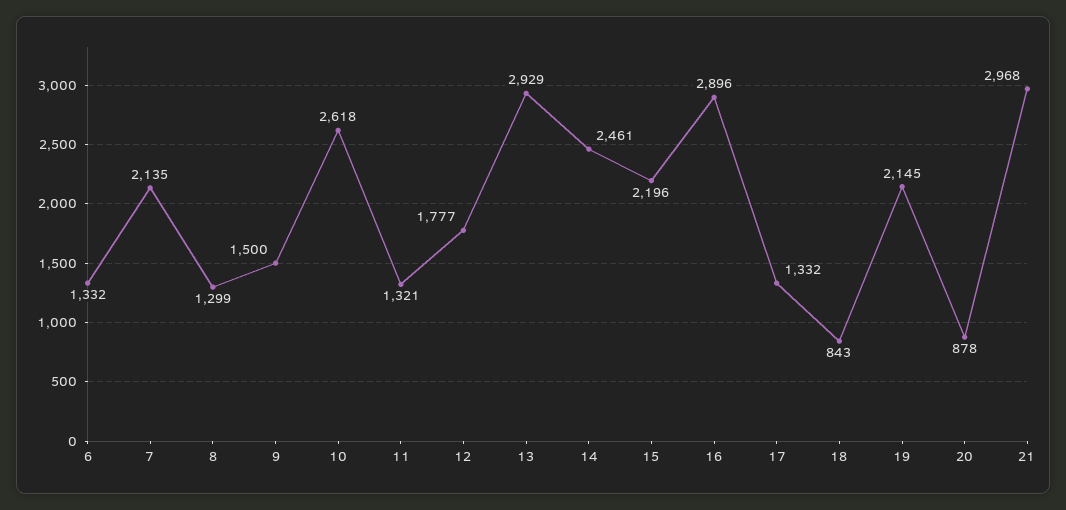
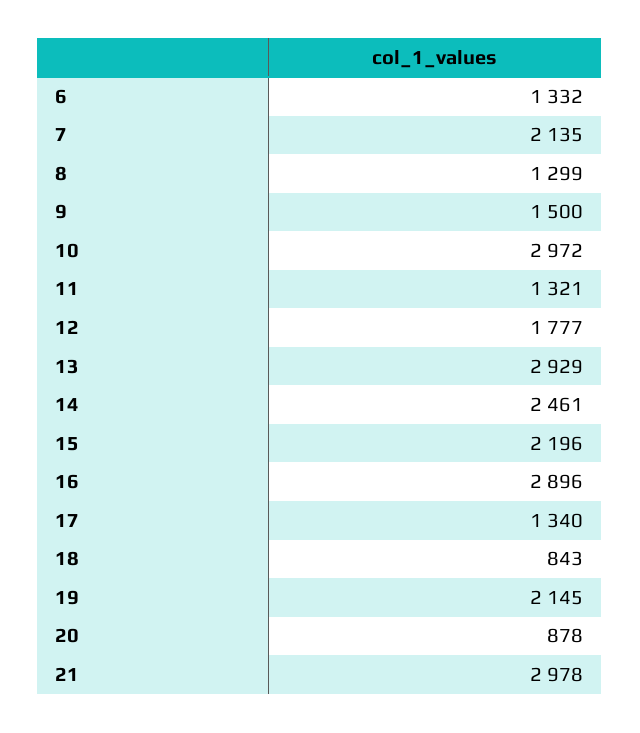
  {
    "6": 1332,
    "7": 2135,
    "8": 1299,
    "9": 1500,
-   "10": 2618,
+   "10": 2972,
    "11": 1321,
    "12": 1777,
    "13": 2929,
    "14": 2461,
    "15": 2196,
    "16": 2896,
-   "17": 1332,
+   "17": 1340,
    "18": 843,
    "19": 2145,
    "20": 878,
-   "21": 2968
+   "21": 2978
  }

